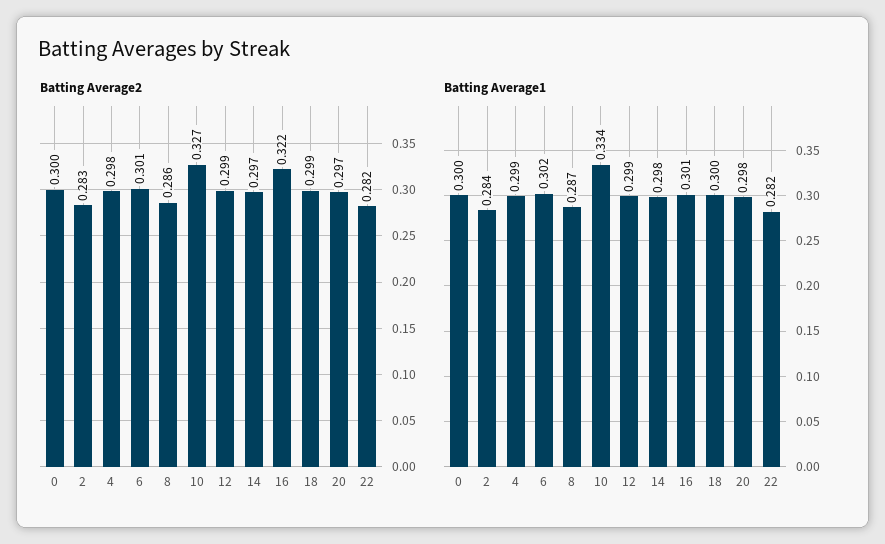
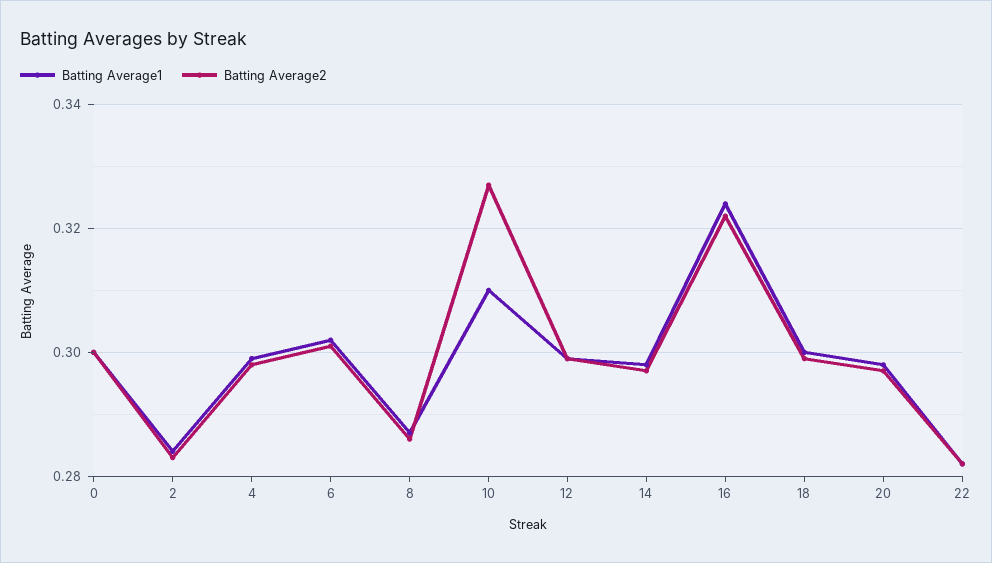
  {
    "Batting Average2": {
      "0": 0.3,
      "2": 0.283,
      "4": 0.298,
      "6": 0.301,
      "8": 0.286,
      "10": 0.327,
      "12": 0.299,
      "14": 0.297,
      "16": 0.322,
      "18": 0.299,
      "20": 0.297,
      "22": 0.282
    },
    "Batting Average1": {
      "0": 0.3,
      "2": 0.284,
      "4": 0.299,
      "6": 0.302,
      "8": 0.287,
-     "10": 0.334,
+     "10": 0.31,
      "12": 0.299,
      "14": 0.298,
-     "16": 0.301,
+     "16": 0.325,
      "18": 0.3,
      "20": 0.298,
      "22": 0.282
    }
  }

